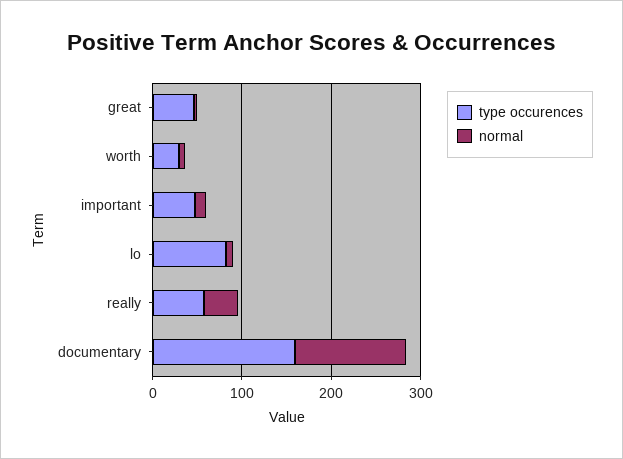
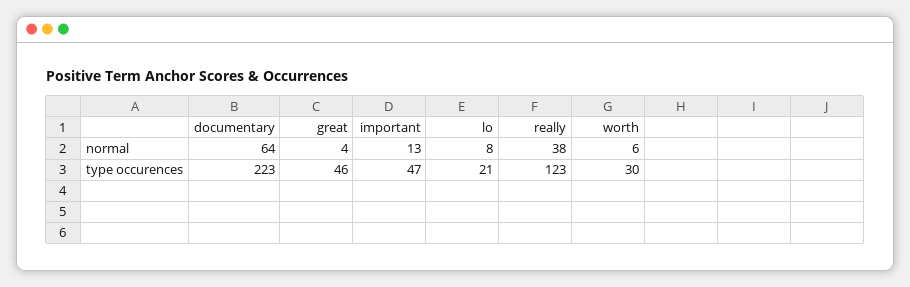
  {
    "type occurences": {
      "great": 46,
      "worth": 30,
      "important": 47,
-     "lo": 80,
+     "lo": 21,
-     "really": 60,
+     "really": 123,
-     "documentary": 160
+     "documentary": 223
    },
    "normal": {
      "great": 4,
      "worth": 6,
      "important": 13,
      "lo": 8,
      "really": 38,
-     "documentary": 120
+     "documentary": 64
    }
  }

